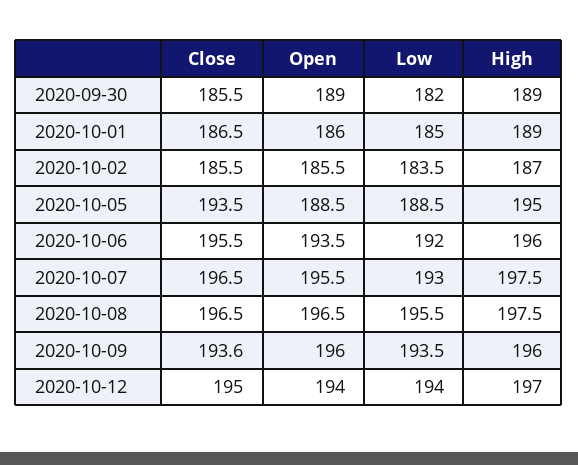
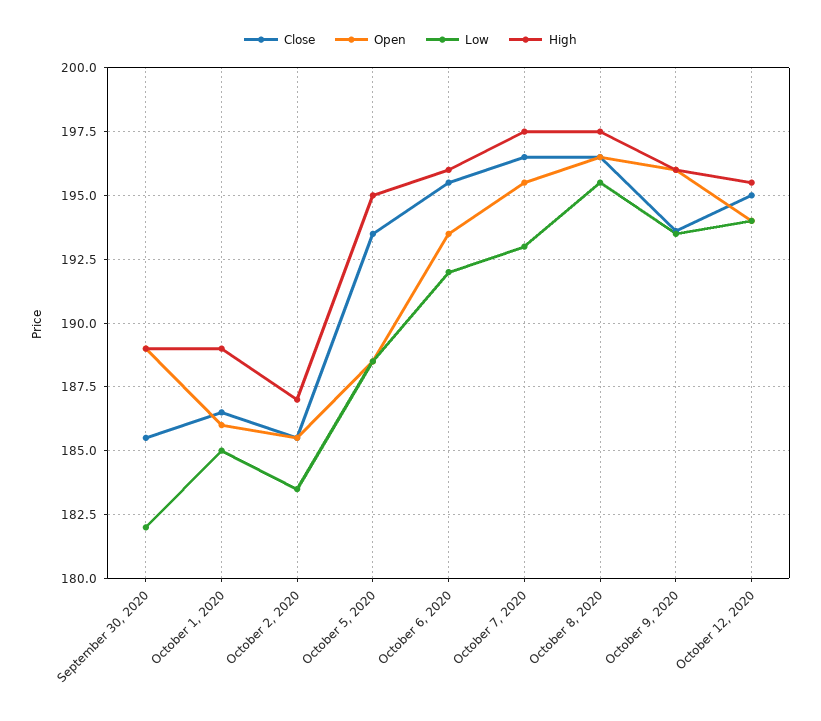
  {
    "Close": {
      "2020-09-30": 185.5,
      "2020-10-01": 186.5,
      "2020-10-02": 185.5,
      "2020-10-05": 193.5,
      "2020-10-06": 195.5,
      "2020-10-07": 196.5,
      "2020-10-08": 196.5,
      "2020-10-09": 193.6,
      "2020-10-12": 195
    },
    "Open": {
      "2020-09-30": 189,
      "2020-10-01": 186,
      "2020-10-02": 185.5,
      "2020-10-05": 188.5,
      "2020-10-06": 193.5,
      "2020-10-07": 195.5,
      "2020-10-08": 196.5,
      "2020-10-09": 196,
      "2020-10-12": 194
    },
    "Low": {
      "2020-09-30": 182,
      "2020-10-01": 185,
      "2020-10-02": 183.5,
      "2020-10-05": 188.5,
      "2020-10-06": 192,
      "2020-10-07": 193,
      "2020-10-08": 195.5,
      "2020-10-09": 193.5,
      "2020-10-12": 194
    },
    "High": {
      "2020-09-30": 189,
      "2020-10-01": 189,
      "2020-10-02": 187,
      "2020-10-05": 195,
      "2020-10-06": 196,
      "2020-10-07": 197.5,
      "2020-10-08": 197.5,
      "2020-10-09": 196,
-     "2020-10-12": 197
+     "2020-10-12": 195.5
    }
  }

